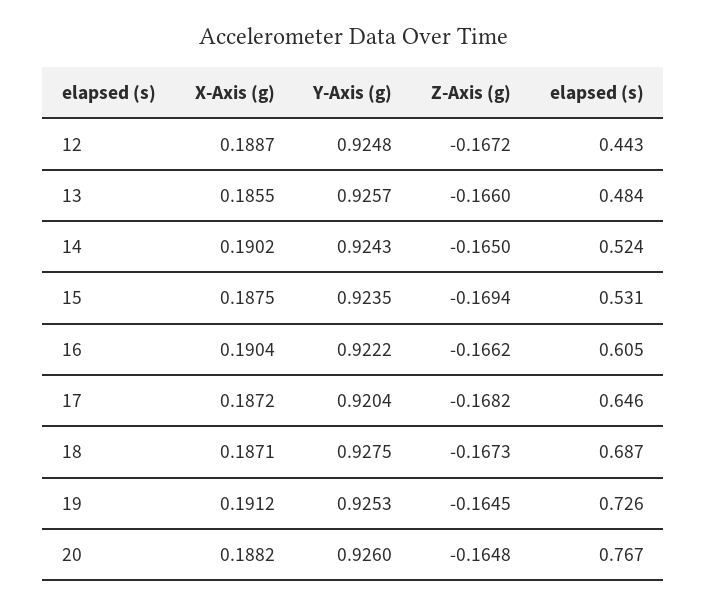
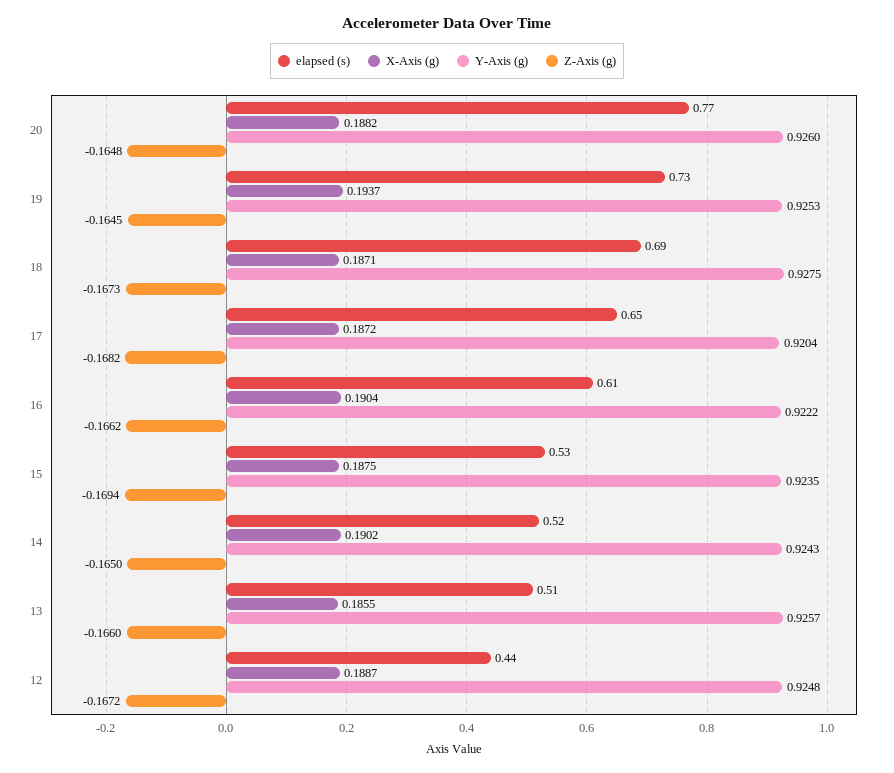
  {
    "X-Axis (g)": {
      "12": 0.1887,
      "13": 0.1855,
      "14": 0.1902,
      "15": 0.1875,
      "16": 0.1904,
      "17": 0.1872,
      "18": 0.1871,
-     "19": 0.1912,
+     "19": 0.1937,
      "20": 0.1882
    },
    "Y-Axis (g)": {
      "12": 0.9248,
      "13": 0.9257,
      "14": 0.9243,
      "15": 0.9235,
      "16": 0.9222,
      "17": 0.9204,
      "18": 0.9275,
      "19": 0.9253,
      "20": 0.926
    },
    "Z-Axis (g)": {
      "12": -0.1672,
      "13": -0.166,
      "14": -0.165,
      "15": -0.1694,
      "16": -0.1662,
      "17": -0.1682,
      "18": -0.1673,
      "19": -0.1645,
      "20": -0.1648
    },
    "elapsed (s)": {
      "12": 0.443,
-     "13": 0.484,
+     "13": 0.51,
      "14": 0.524,
      "15": 0.531,
      "16": 0.605,
      "17": 0.646,
      "18": 0.687,
      "19": 0.726,
      "20": 0.767
    }
  }

